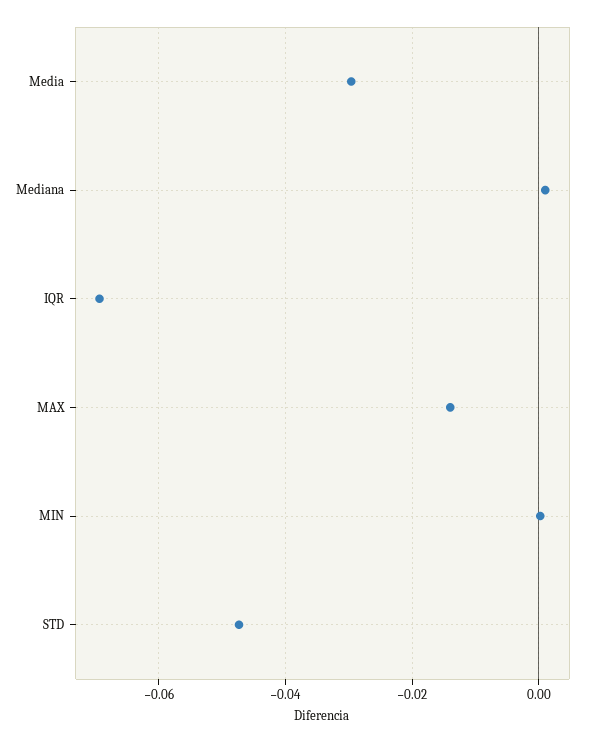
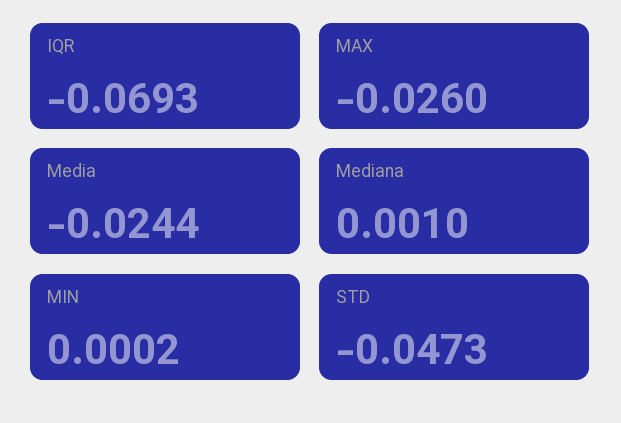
  {
-   "Media": -0.03,
+   "Media": -0.0244,
    "Mediana": 0.001,
    "IQR": -0.0693,
-   "MAX": -0.014,
+   "MAX": -0.026,
    "MIN": 0.0002,
    "STD": -0.0473
  }

